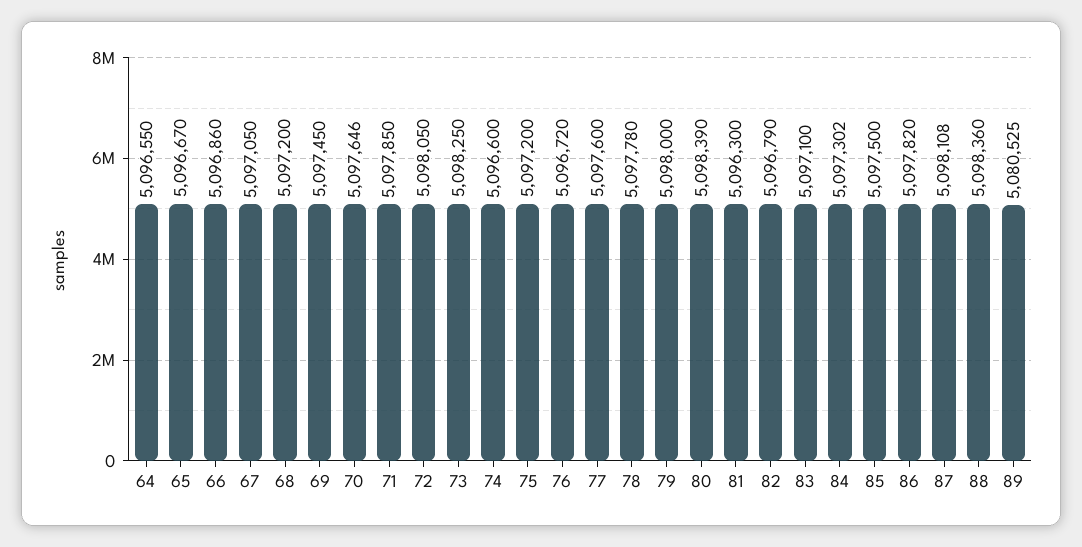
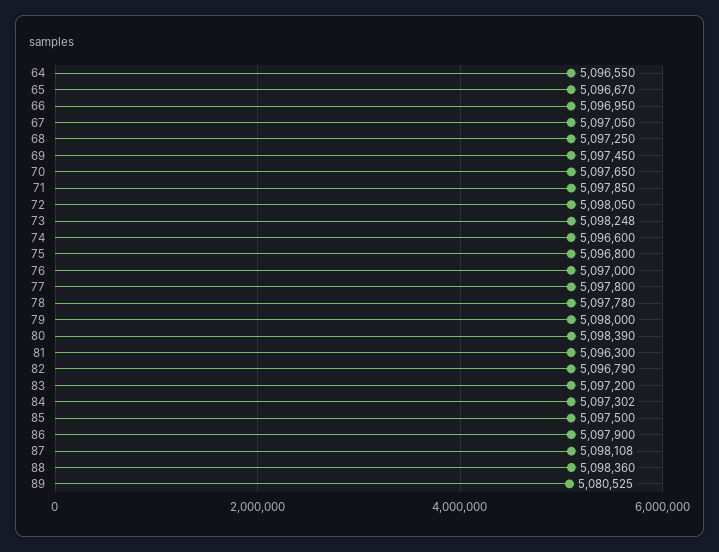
  {
    "64": 5096550,
    "65": 5096670,
-   "66": 5096860,
+   "66": 5096950,
    "67": 5097050,
-   "68": 5097200,
+   "68": 5097250,
    "69": 5097450,
-   "70": 5097646,
+   "70": 5097650,
    "71": 5097850,
    "72": 5098050,
-   "73": 5098250,
+   "73": 5098248,
    "74": 5096600,
-   "75": 5097200,
+   "75": 5096800,
-   "76": 5096720,
+   "76": 5097000,
-   "77": 5097600,
+   "77": 5097800,
    "78": 5097780,
    "79": 5098000,
    "80": 5098390,
    "81": 5096300,
    "82": 5096790,
-   "83": 5097100,
+   "83": 5097200,
    "84": 5097302,
    "85": 5097500,
-   "86": 5097820,
+   "86": 5097900,
    "87": 5098108,
    "88": 5098360,
    "89": 5080525
  }

